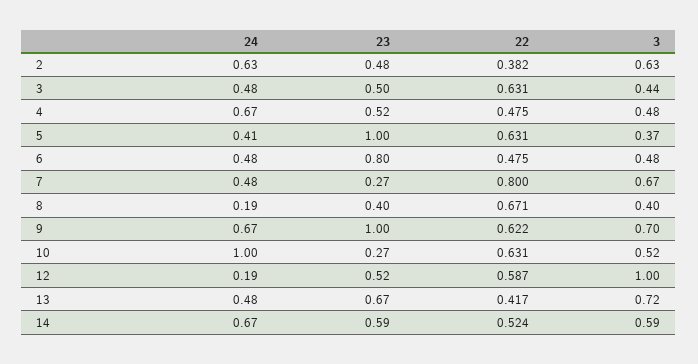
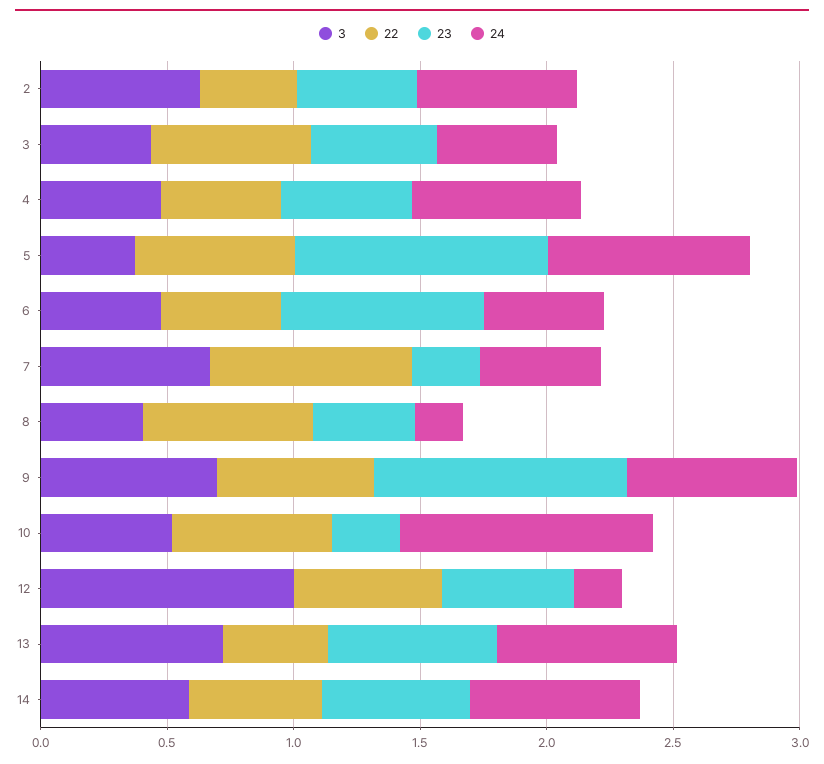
  {
    "24": {
      "2": 0.63,
      "3": 0.48,
      "4": 0.67,
-     "5": 0.41,
+     "5": 0.8,
      "6": 0.48,
      "7": 0.48,
      "8": 0.19,
      "9": 0.67,
      "10": 1,
      "12": 0.19,
-     "13": 0.48,
+     "13": 0.7,
      "14": 0.67
    },
    "23": {
      "2": 0.48,
      "3": 0.5,
      "4": 0.52,
      "5": 1,
      "6": 0.8,
      "7": 0.27,
      "8": 0.4,
      "9": 1,
      "10": 0.27,
      "12": 0.52,
      "13": 0.67,
      "14": 0.59
    },
    "22": {
      "2": 0.382,
      "3": 0.631,
      "4": 0.475,
      "5": 0.631,
      "6": 0.475,
      "7": 0.8,
      "8": 0.671,
      "9": 0.622,
      "10": 0.631,
      "12": 0.587,
      "13": 0.417,
      "14": 0.524
    },
    "3": {
      "2": 0.63,
      "3": 0.44,
      "4": 0.48,
      "5": 0.37,
      "6": 0.48,
      "7": 0.67,
      "8": 0.4,
      "9": 0.7,
      "10": 0.52,
      "12": 1,
      "13": 0.72,
      "14": 0.59
    }
  }

